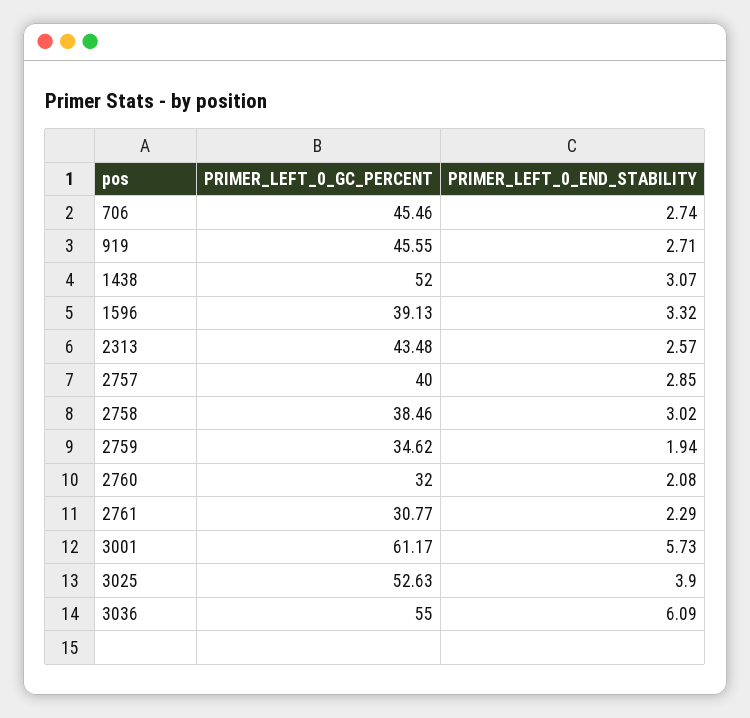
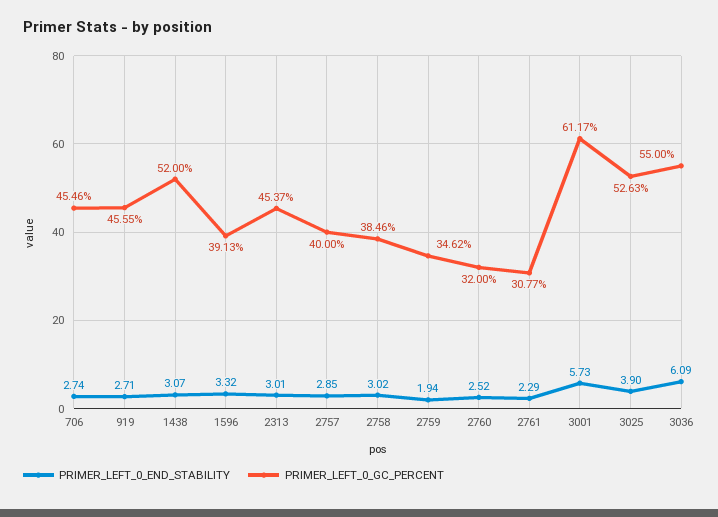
  {
    "PRIMER_LEFT_0_GC_PERCENT": {
      "706": 45.46,
      "919": 45.55,
      "1438": 52,
      "1596": 39.13,
-     "2313": 43.48,
+     "2313": 45.37,
      "2757": 40,
      "2758": 38.46,
      "2759": 34.62,
      "2760": 32,
      "2761": 30.77,
      "3001": 61.17,
      "3025": 52.63,
      "3036": 55
    },
    "PRIMER_LEFT_0_END_STABILITY": {
      "706": 2.74,
      "919": 2.71,
      "1438": 3.07,
      "1596": 3.32,
-     "2313": 2.57,
+     "2313": 3.01,
      "2757": 2.85,
      "2758": 3.02,
      "2759": 1.94,
-     "2760": 2.08,
+     "2760": 2.52,
      "2761": 2.29,
      "3001": 5.73,
      "3025": 3.9,
      "3036": 6.09
    }
  }

